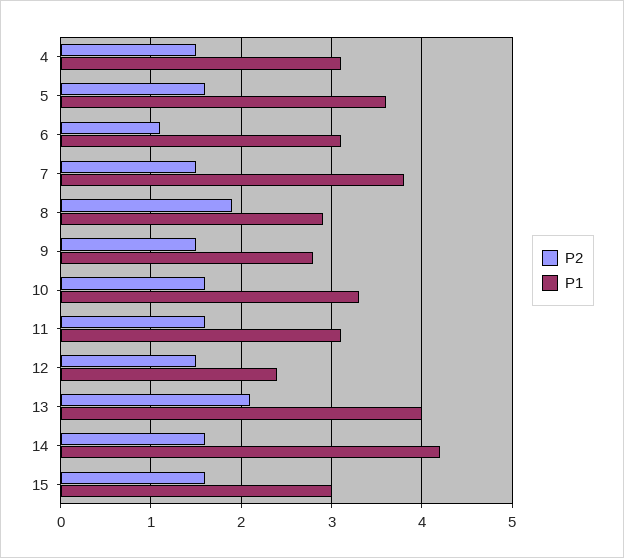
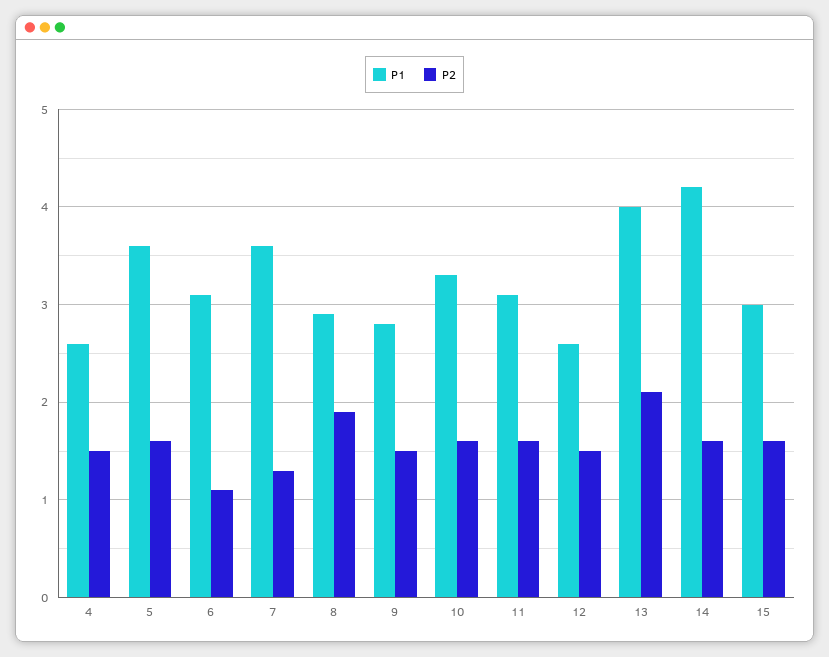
  {
    "P2": {
      "4": 1.5,
      "5": 1.6,
      "6": 1.1,
-     "7": 1.5,
+     "7": 1.3,
      "8": 1.9,
      "9": 1.5,
      "10": 1.6,
      "11": 1.6,
      "12": 1.5,
      "13": 2.1,
      "14": 1.6,
      "15": 1.6
    },
    "P1": {
-     "4": 3.1,
+     "4": 2.6,
      "5": 3.6,
      "6": 3.1,
-     "7": 3.8,
+     "7": 3.6,
      "8": 2.9,
      "9": 2.8,
      "10": 3.3,
      "11": 3.1,
-     "12": 2.4,
+     "12": 2.6,
      "13": 4,
      "14": 4.2,
      "15": 3
    }
  }

